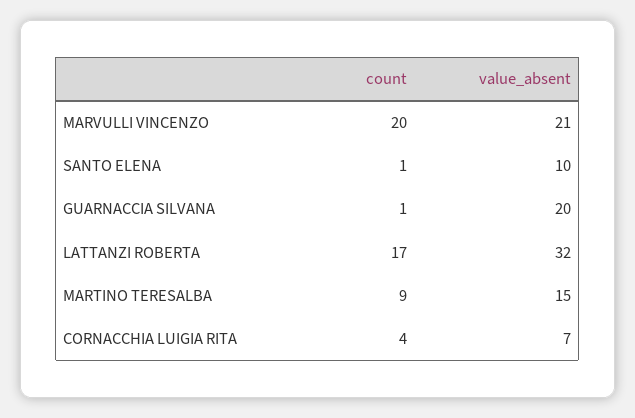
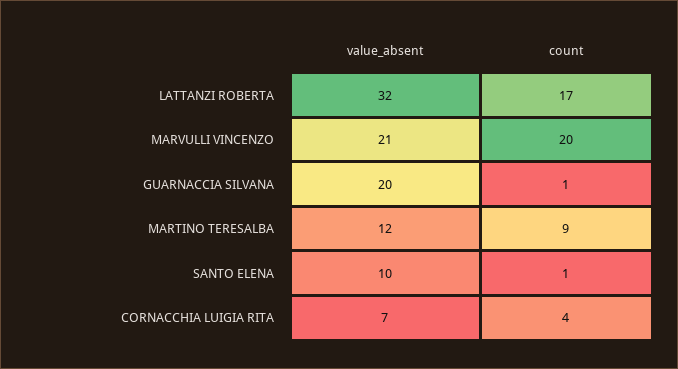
  {
    "count": {
      "MARVULLI VINCENZO": 20,
      "SANTO ELENA": 1,
      "GUARNACCIA SILVANA": 1,
      "LATTANZI ROBERTA": 17,
      "MARTINO TERESALBA": 9,
      "CORNACCHIA LUIGIA RITA": 4
    },
    "value_absent": {
      "MARVULLI VINCENZO": 21,
      "SANTO ELENA": 10,
      "GUARNACCIA SILVANA": 20,
      "LATTANZI ROBERTA": 32,
-     "MARTINO TERESALBA": 15,
+     "MARTINO TERESALBA": 12,
      "CORNACCHIA LUIGIA RITA": 7
    }
  }

